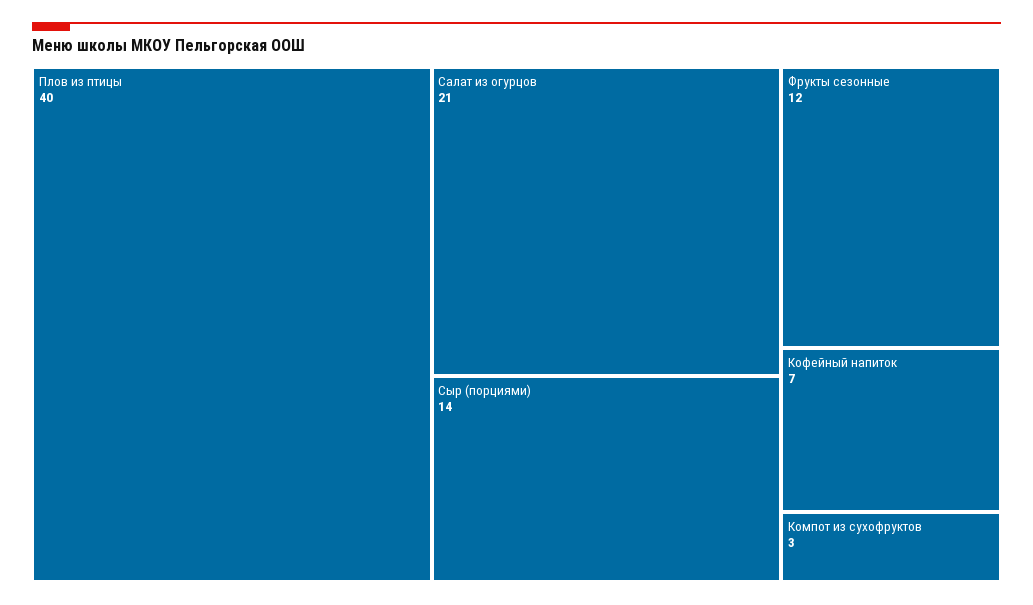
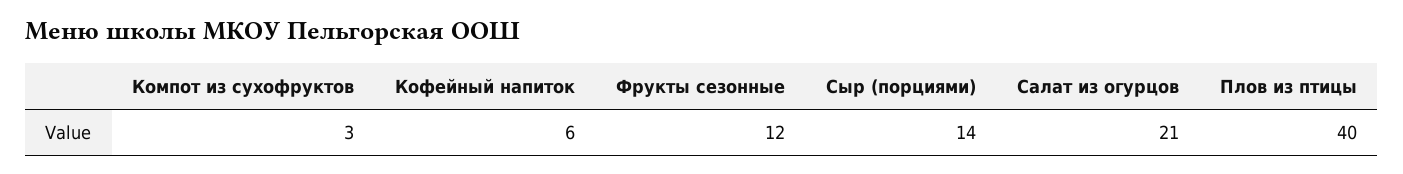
  {
    "Плов из птицы": 40,
    "Салат из огурцов": 21,
    "Сыр (порциями)": 14,
    "Фрукты сезонные": 12,
-   "Кофейный напиток": 7,
+   "Кофейный напиток": 6,
    "Компот из сухофруктов": 3
  }

